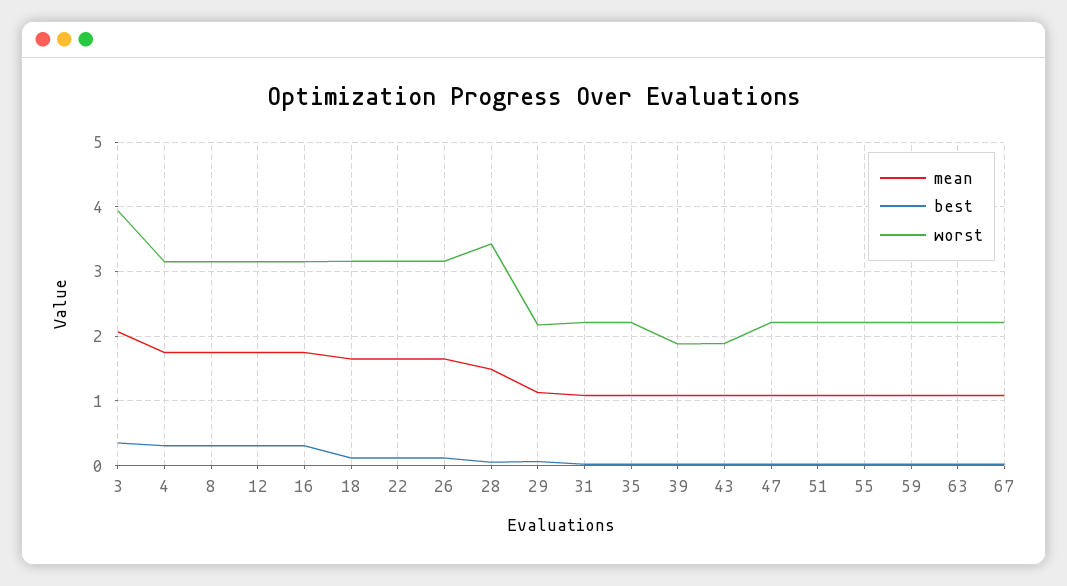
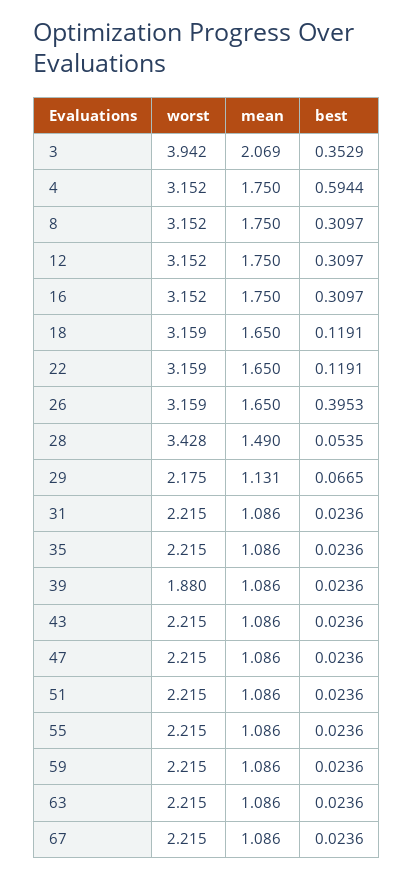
  {
    "mean": {
      "3": 2.069,
      "4": 1.75,
      "8": 1.75,
      "12": 1.75,
      "16": 1.75,
      "18": 1.65,
      "22": 1.65,
      "26": 1.65,
      "28": 1.49,
      "29": 1.131,
      "31": 1.086,
      "35": 1.086,
      "39": 1.086,
      "43": 1.086,
      "47": 1.086,
      "51": 1.086,
      "55": 1.086,
      "59": 1.086,
      "63": 1.086,
      "67": 1.086
    },
    "best": {
      "3": 0.3529,
-     "4": 0.3,
+     "4": 0.5944,
      "8": 0.3097,
      "12": 0.3097,
      "16": 0.3097,
      "18": 0.1191,
      "22": 0.1191,
-     "26": 0.1,
+     "26": 0.3953,
      "28": 0.0535,
      "29": 0.0665,
      "31": 0.0236,
      "35": 0.0236,
      "39": 0.0236,
      "43": 0.0236,
      "47": 0.0236,
      "51": 0.0236,
      "55": 0.0236,
      "59": 0.0236,
      "63": 0.0236,
      "67": 0.0236
    },
    "worst": {
      "3": 3.942,
      "4": 3.152,
      "8": 3.152,
      "12": 3.152,
      "16": 3.152,
      "18": 3.159,
      "22": 3.159,
      "26": 3.159,
      "28": 3.428,
      "29": 2.175,
      "31": 2.215,
      "35": 2.215,
      "39": 1.88,
-     "43": 1.9,
+     "43": 2.215,
      "47": 2.215,
      "51": 2.215,
      "55": 2.215,
      "59": 2.215,
      "63": 2.215,
      "67": 2.215
    }
  }

